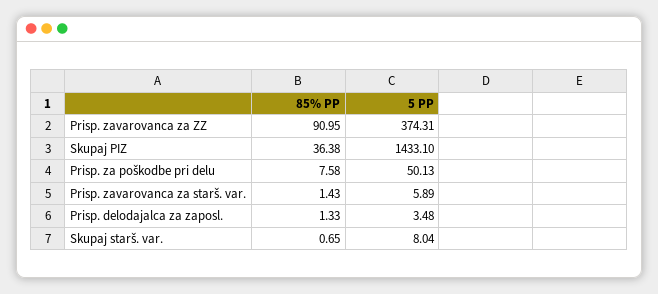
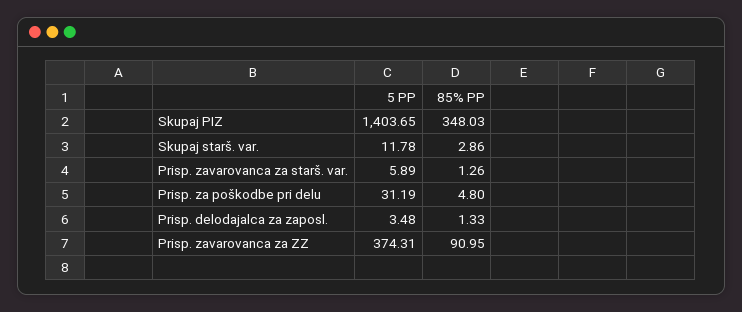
  {
    "85% PP": {
      "Prisp. zavarovanca za ZZ": 90.95,
-     "Skupaj PIZ": 36.38,
+     "Skupaj PIZ": 348.03,
-     "Prisp. za poškodbe pri delu": 7.58,
+     "Prisp. za poškodbe pri delu": 4.8,
-     "Prisp. zavarovanca za starš. var.": 1.43,
+     "Prisp. zavarovanca za starš. var.": 1.26,
      "Prisp. delodajalca za zaposl.": 1.33,
-     "Skupaj starš. var.": 0.65
+     "Skupaj starš. var.": 2.86
    },
    "5 PP": {
      "Prisp. zavarovanca za ZZ": 374.31,
-     "Skupaj PIZ": 1433.1,
+     "Skupaj PIZ": 1403.65,
-     "Prisp. za poškodbe pri delu": 50.13,
+     "Prisp. za poškodbe pri delu": 31.19,
      "Prisp. zavarovanca za starš. var.": 5.89,
      "Prisp. delodajalca za zaposl.": 3.48,
-     "Skupaj starš. var.": 8.04
+     "Skupaj starš. var.": 11.78
    }
  }

